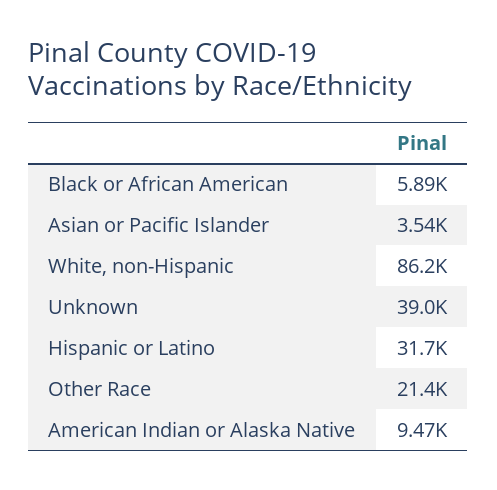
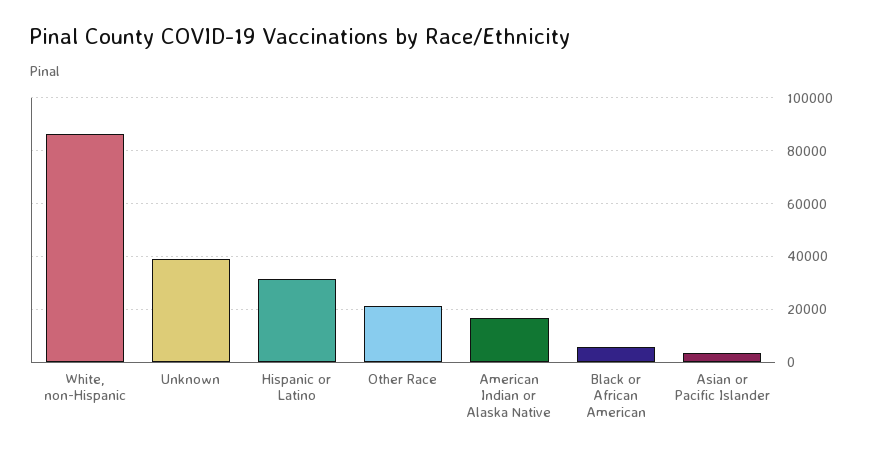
  {
    "Black or African American": 5890,
    "Asian or Pacific Islander": 3540,
    "White, non-Hispanic": 86200,
    "Unknown": 39000,
    "Hispanic or Latino": 31700,
    "Other Race": 21400,
-   "American Indian or Alaska Native": 9470
+   "American Indian or Alaska Native": 17500
  }

